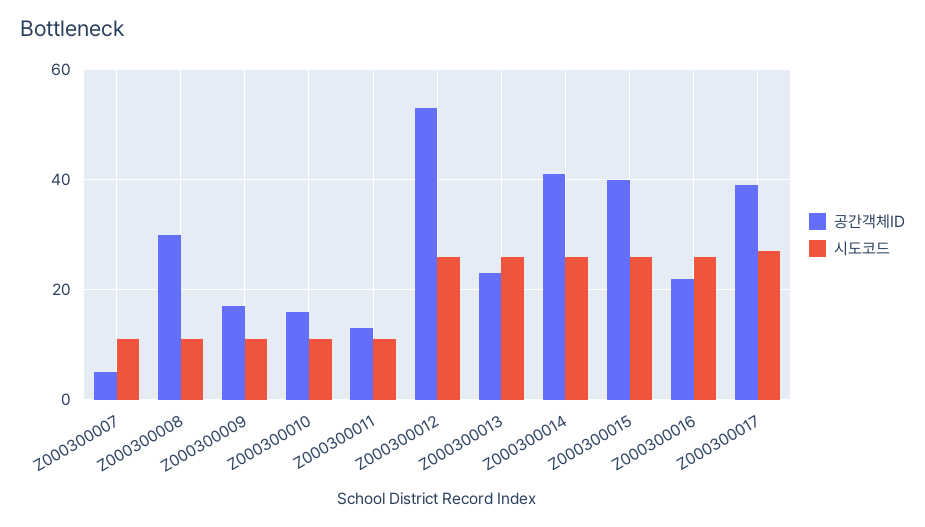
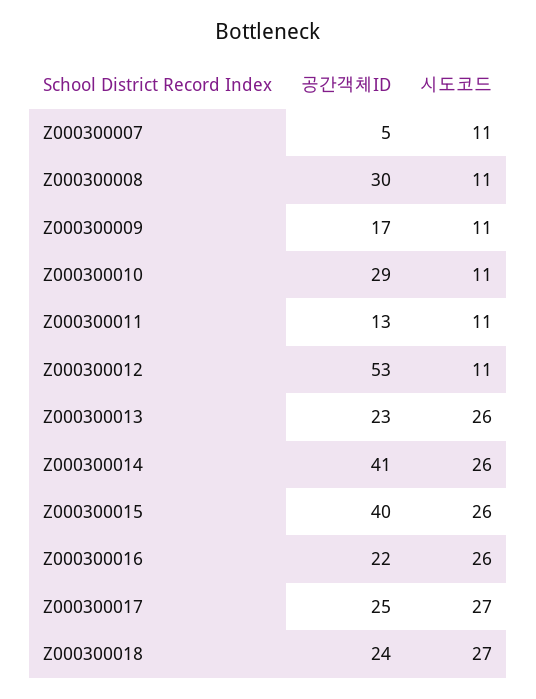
  {
    "공간객체ID": {
      "Z000300007": 5,
      "Z000300008": 30,
      "Z000300009": 17,
-     "Z000300010": 15,
+     "Z000300010": 29,
      "Z000300011": 13,
      "Z000300012": 53,
      "Z000300013": 23,
      "Z000300014": 41,
      "Z000300015": 40,
      "Z000300016": 22,
-     "Z000300017": 40
+     "Z000300017": 25,
+     "Z000300018": 24
    },
    "시도코드": {
      "Z000300007": 11,
      "Z000300008": 11,
      "Z000300009": 11,
      "Z000300010": 11,
      "Z000300011": 11,
-     "Z000300012": 25,
+     "Z000300012": 11,
      "Z000300013": 26,
      "Z000300014": 26,
      "Z000300015": 26,
      "Z000300016": 26,
-     "Z000300017": 27
+     "Z000300017": 27,
+     "Z000300018": 27
    }
  }

